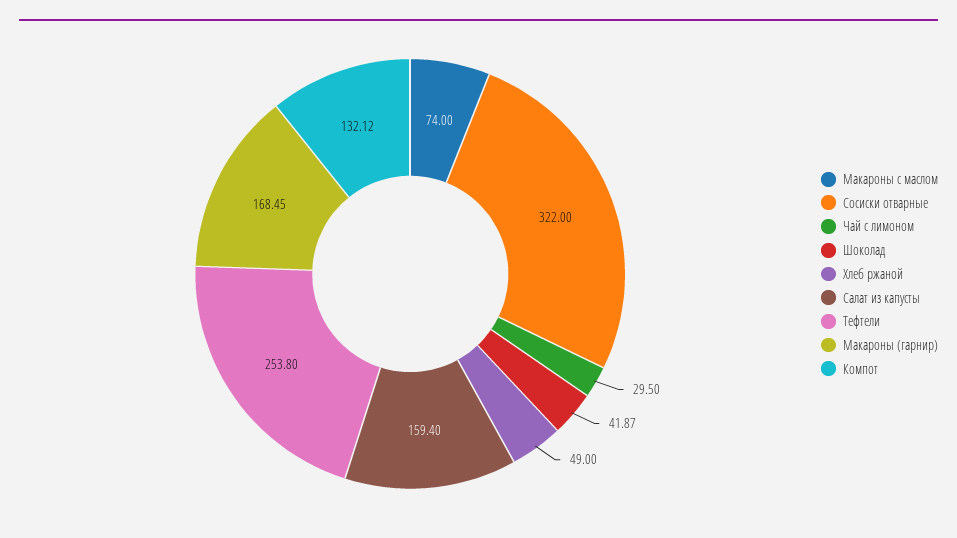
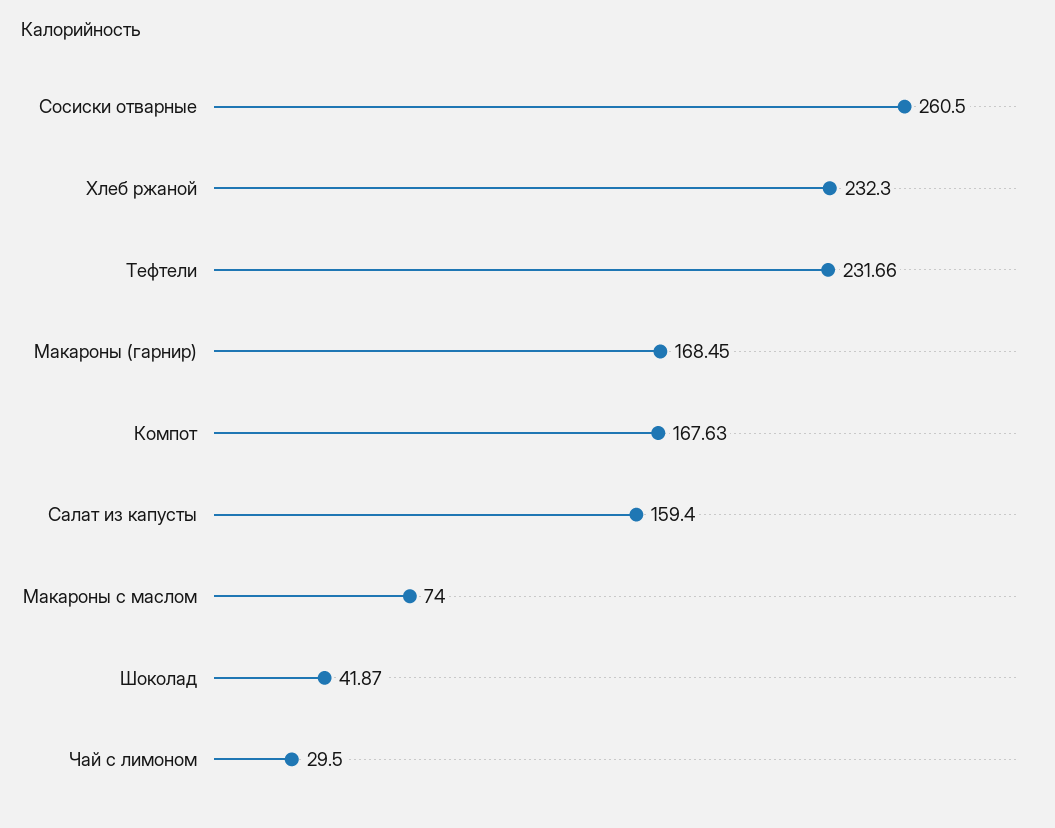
  {
    "Макароны с маслом": 74,
-   "Сосиски отварные": 322,
+   "Сосиски отварные": 260.5,
    "Чай с лимоном": 29.5,
    "Шоколад": 41.87,
-   "Хлеб ржаной": 49,
+   "Хлеб ржаной": 232.3,
    "Салат из капусты": 159.4,
-   "Тефтели": 253.8,
+   "Тефтели": 231.66,
    "Макароны (гарнир)": 168.45,
-   "Компот": 132.12
+   "Компот": 167.63
  }

